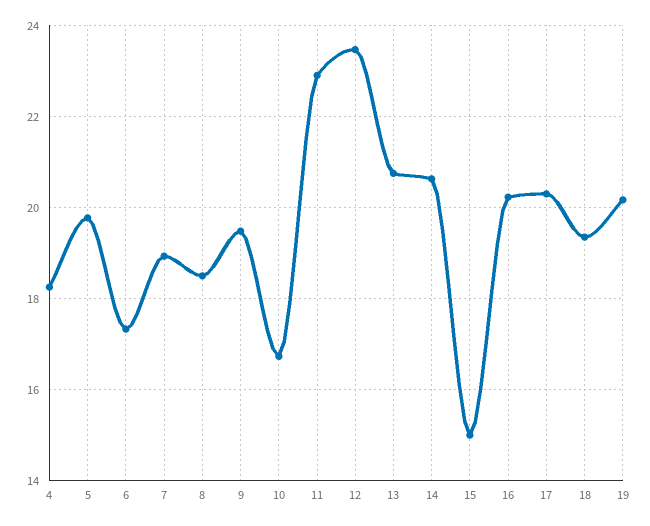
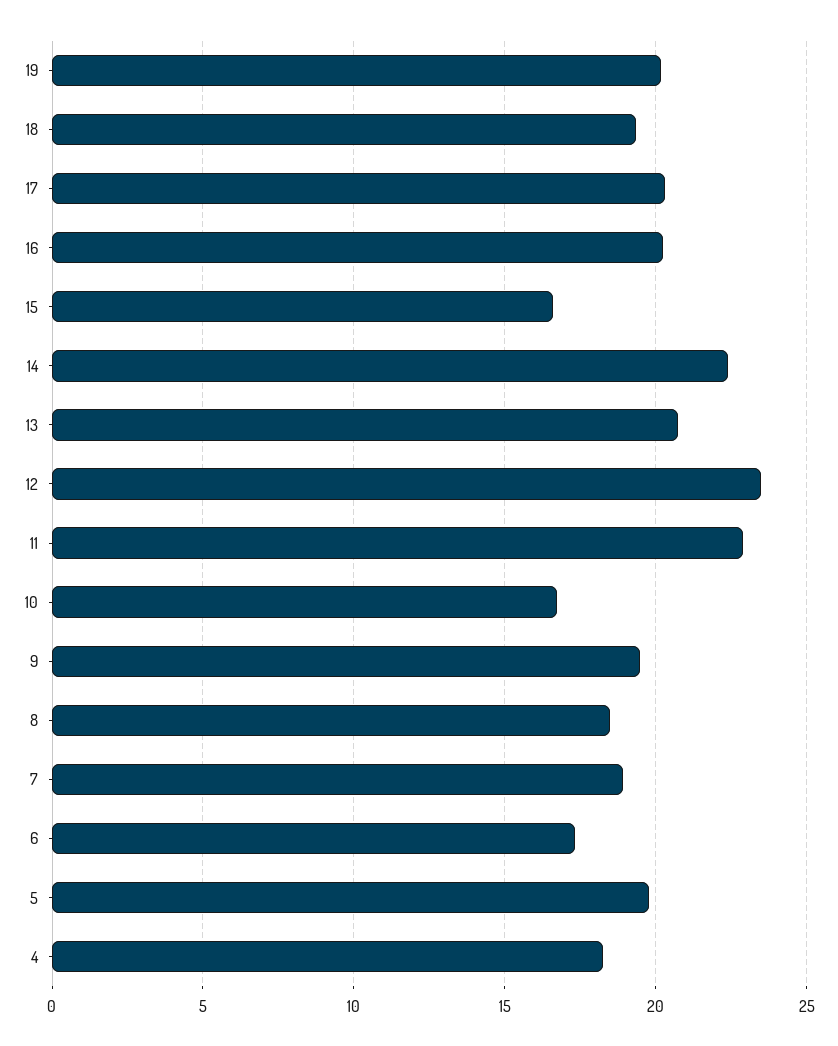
  {
    "4": 18.2,
    "5": 19.8,
    "6": 17.4,
    "7": 19,
    "8": 18.6,
    "9": 19.4,
    "10": 16.8,
    "11": 23,
    "12": 23.4,
    "13": 20.8,
-   "14": 20.6,
+   "14": 22.5,
-   "15": 15,
+   "15": 16.5,
    "16": 20.2,
    "17": 20.4,
    "18": 19.4,
    "19": 20.2
  }

